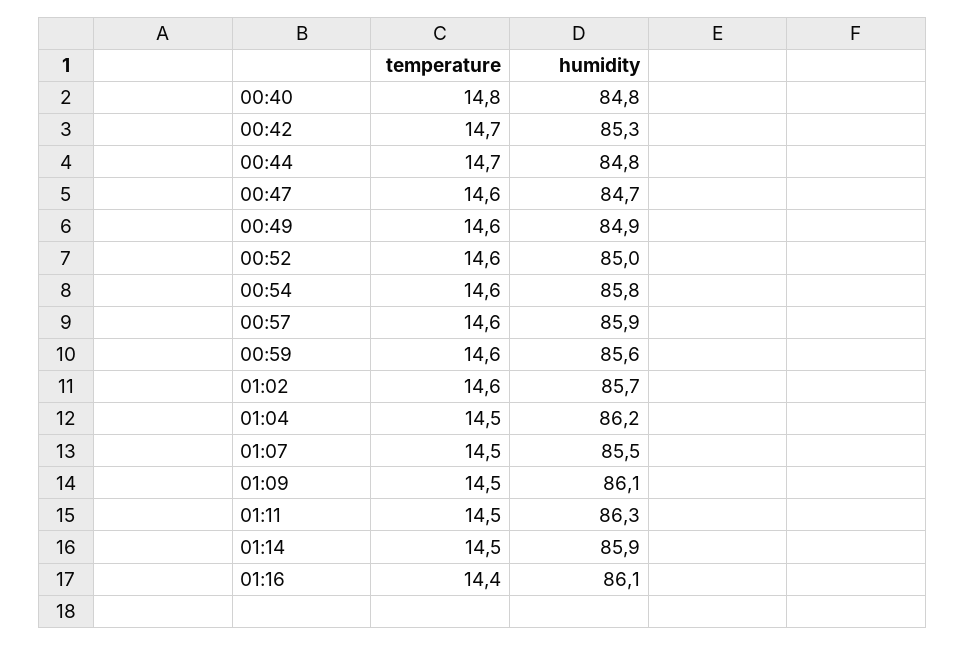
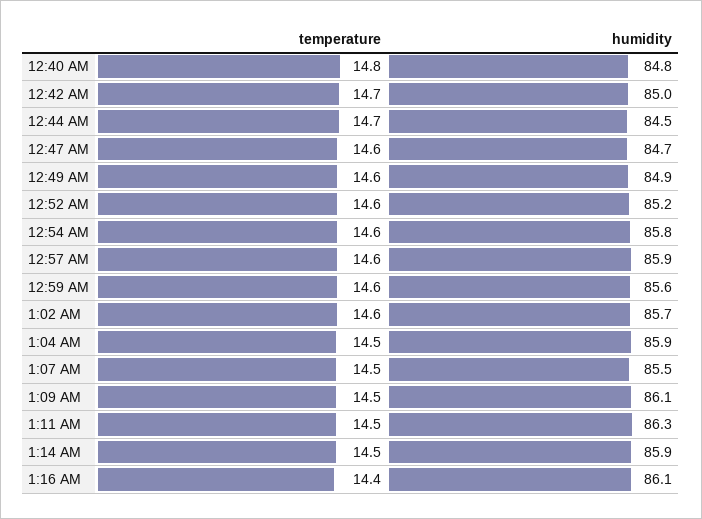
  {
    "temperature": {
      "00:40": 14.8,
      "00:42": 14.7,
      "00:44": 14.7,
      "00:47": 14.6,
      "00:49": 14.6,
      "00:52": 14.6,
      "00:54": 14.6,
      "00:57": 14.6,
      "00:59": 14.6,
      "01:02": 14.6,
      "01:04": 14.5,
      "01:07": 14.5,
      "01:09": 14.5,
      "01:11": 14.5,
      "01:14": 14.5,
      "01:16": 14.4
    },
    "humidity": {
      "00:40": 84.8,
-     "00:42": 85.3,
+     "00:42": 85,
-     "00:44": 84.8,
+     "00:44": 84.5,
      "00:47": 84.7,
      "00:49": 84.9,
-     "00:52": 85,
+     "00:52": 85.2,
      "00:54": 85.8,
      "00:57": 85.9,
      "00:59": 85.6,
      "01:02": 85.7,
-     "01:04": 86.2,
+     "01:04": 85.9,
      "01:07": 85.5,
      "01:09": 86.1,
      "01:11": 86.3,
      "01:14": 85.9,
      "01:16": 86.1
    }
  }

